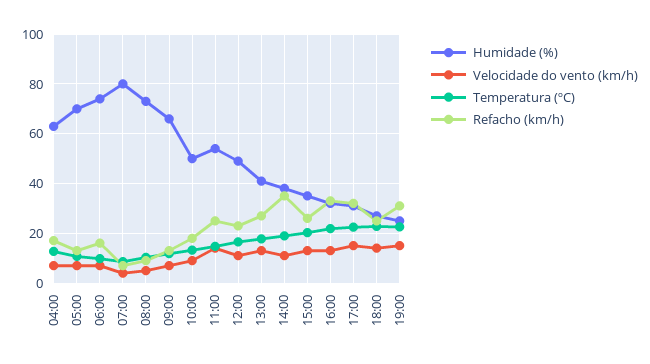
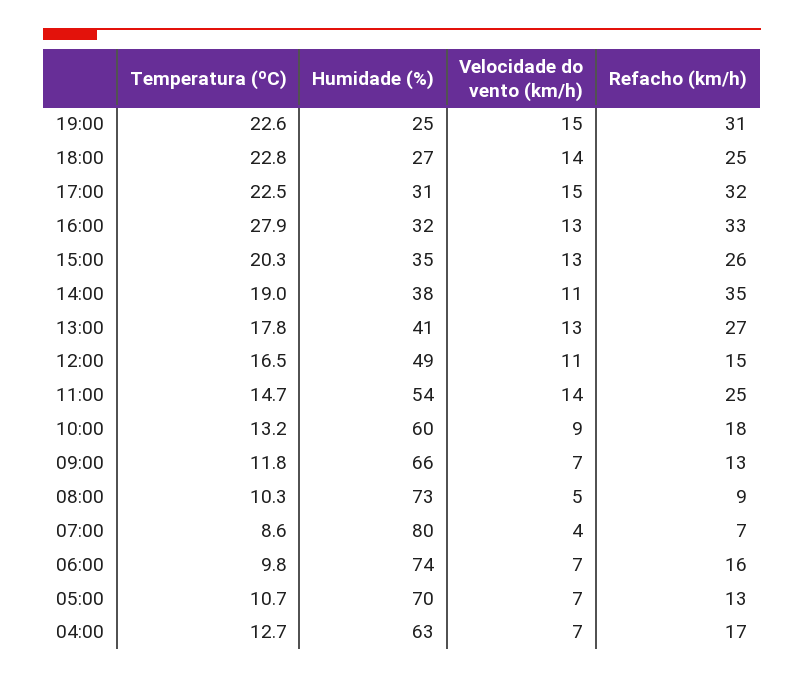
  {
    "Humidade (%)": {
      "04:00": 63,
      "05:00": 70,
      "06:00": 74,
      "07:00": 80,
      "08:00": 73,
      "09:00": 66,
-     "10:00": 50,
+     "10:00": 60,
      "11:00": 54,
      "12:00": 49,
      "13:00": 41,
      "14:00": 38,
      "15:00": 35,
      "16:00": 32,
      "17:00": 31,
      "18:00": 27,
      "19:00": 25
    },
    "Velocidade do vento (km/h)": {
      "04:00": 7,
      "05:00": 7,
      "06:00": 7,
      "07:00": 4,
      "08:00": 5,
      "09:00": 7,
      "10:00": 9,
      "11:00": 14,
      "12:00": 11,
      "13:00": 13,
      "14:00": 11,
      "15:00": 13,
      "16:00": 13,
      "17:00": 15,
      "18:00": 14,
      "19:00": 15
    },
    "Temperatura (ºC)": {
      "04:00": 12.7,
      "05:00": 10.7,
      "06:00": 9.8,
      "07:00": 8.6,
      "08:00": 10.3,
      "09:00": 11.8,
      "10:00": 13.2,
      "11:00": 14.7,
      "12:00": 16.5,
      "13:00": 17.8,
      "14:00": 19,
      "15:00": 20.3,
-     "16:00": 22.5,
+     "16:00": 27.9,
      "17:00": 22.5,
      "18:00": 22.8,
      "19:00": 22.6
    },
    "Refacho (km/h)": {
      "04:00": 17,
      "05:00": 13,
      "06:00": 16,
      "07:00": 7,
      "08:00": 9,
      "09:00": 13,
      "10:00": 18,
      "11:00": 25,
-     "12:00": 22.5,
+     "12:00": 15,
      "13:00": 27,
      "14:00": 35,
      "15:00": 26,
      "16:00": 33,
      "17:00": 32,
      "18:00": 25,
      "19:00": 31
    }
  }

